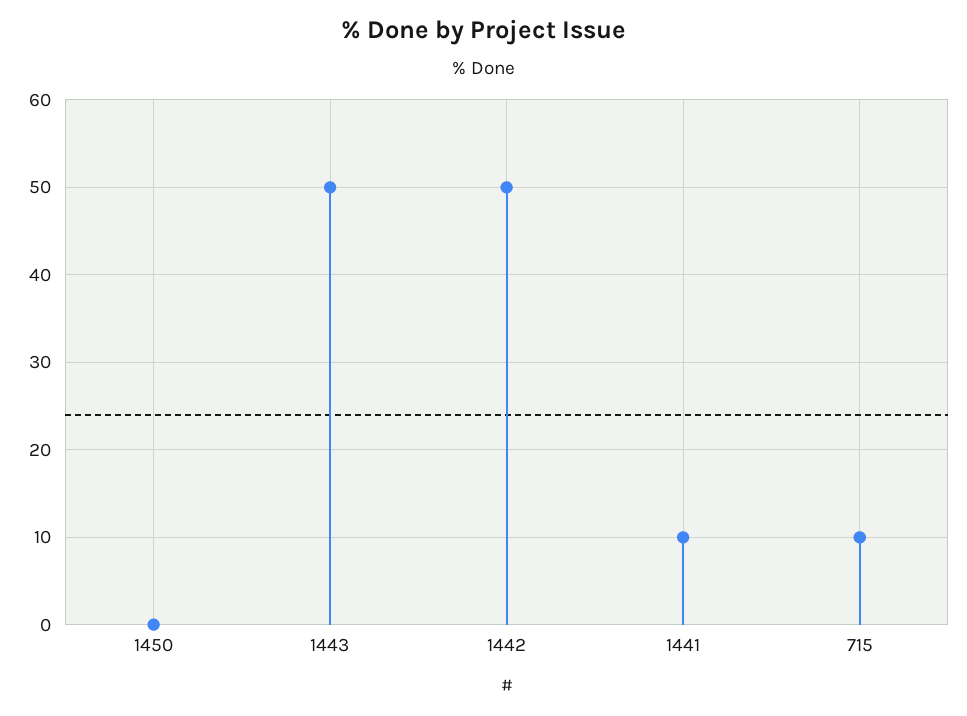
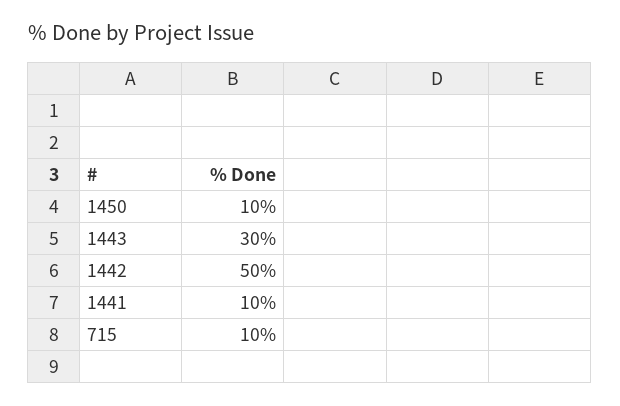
  {
-   "1450": 0,
+   "1450": 10,
-   "1443": 50,
+   "1443": 30,
    "1442": 50,
    "1441": 10,
    "715": 10
  }

